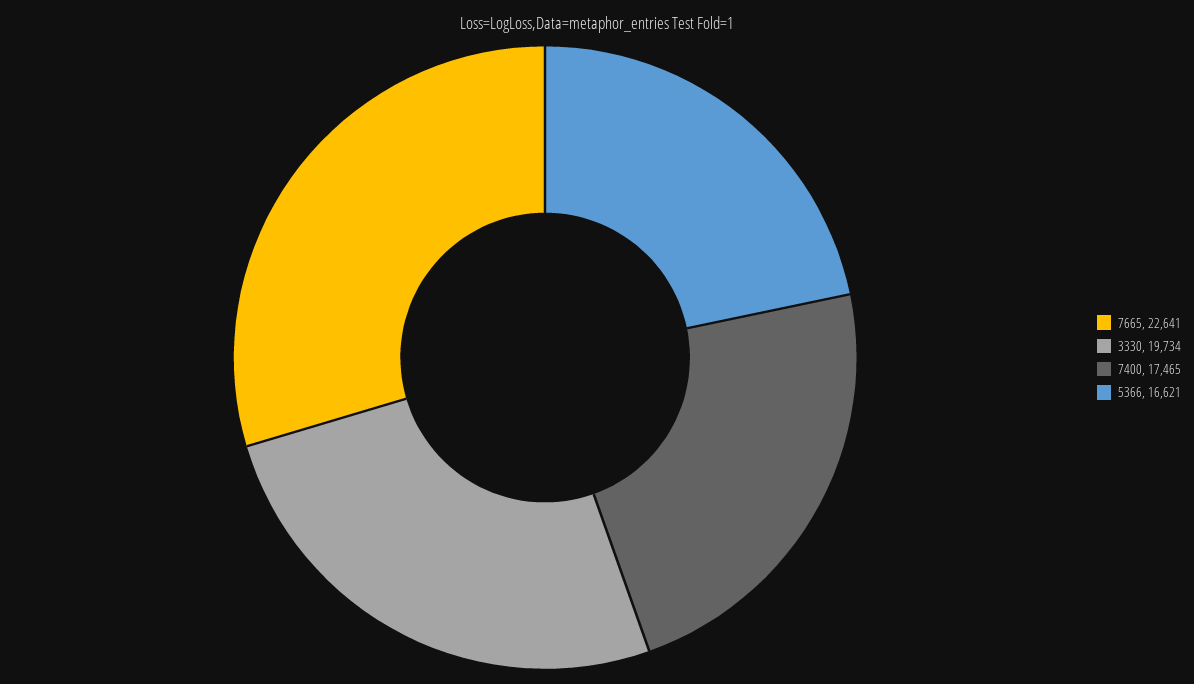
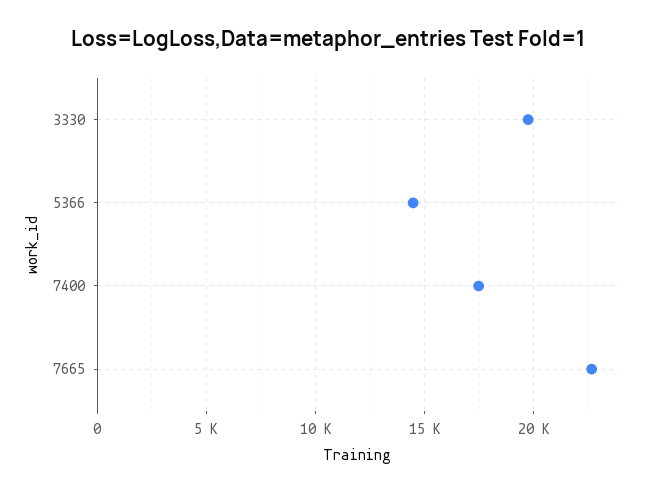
  {
    "7665": 22641,
    "3330": 19734,
    "7400": 17465,
-   "5366": 16621
+   "5366": 14500
  }

